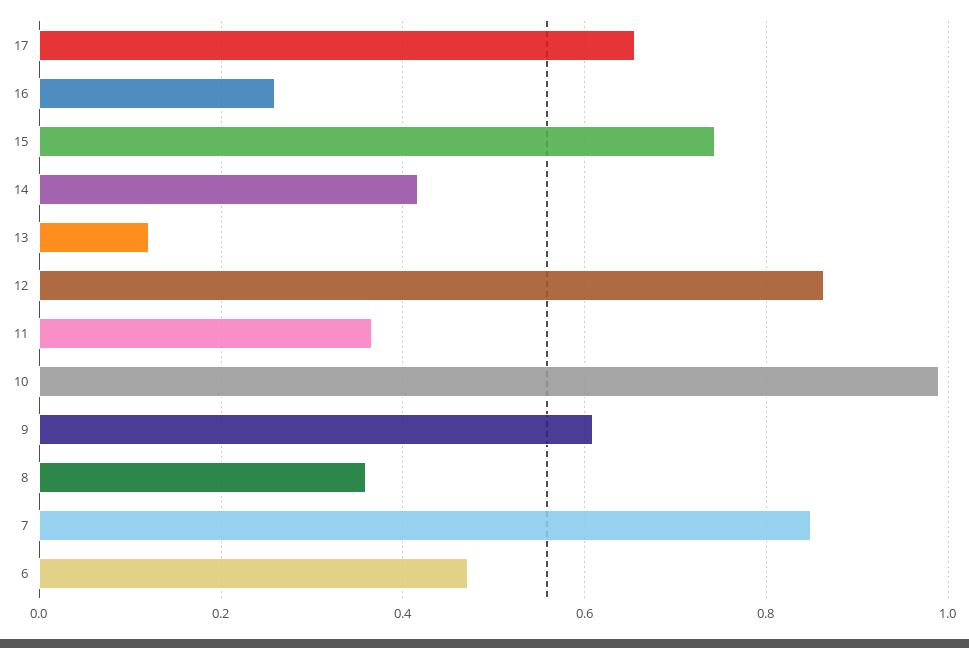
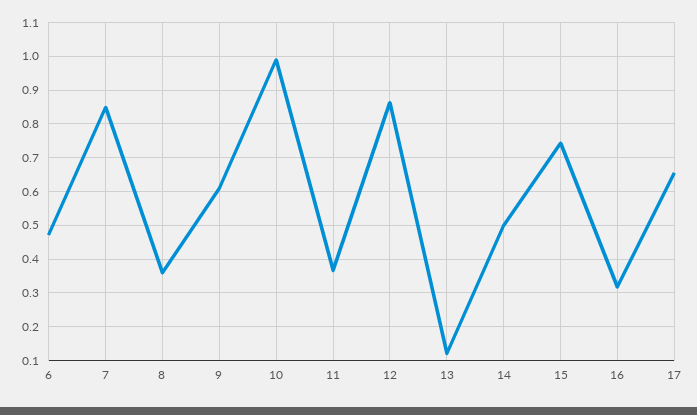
  {
    "17": 0.66,
-   "16": 0.26,
+   "16": 0.32,
    "15": 0.74,
-   "14": 0.42,
+   "14": 0.5,
    "13": 0.12,
    "12": 0.86,
    "11": 0.36,
    "10": 0.98,
    "9": 0.6,
    "8": 0.36,
    "7": 0.84,
    "6": 0.48
  }

